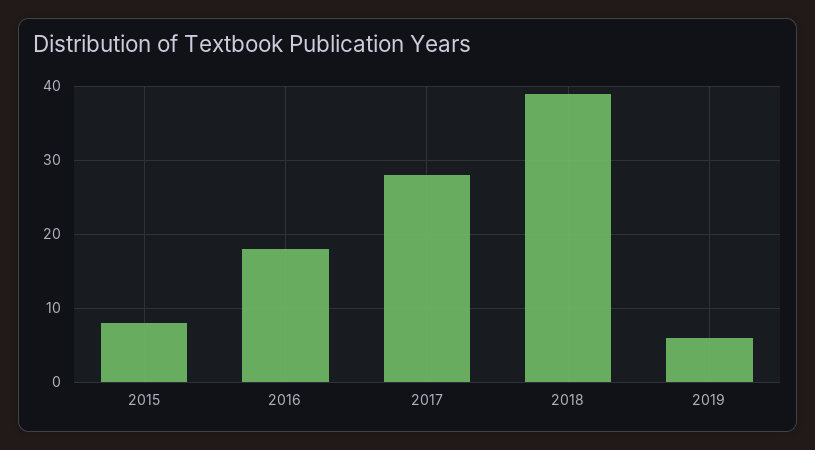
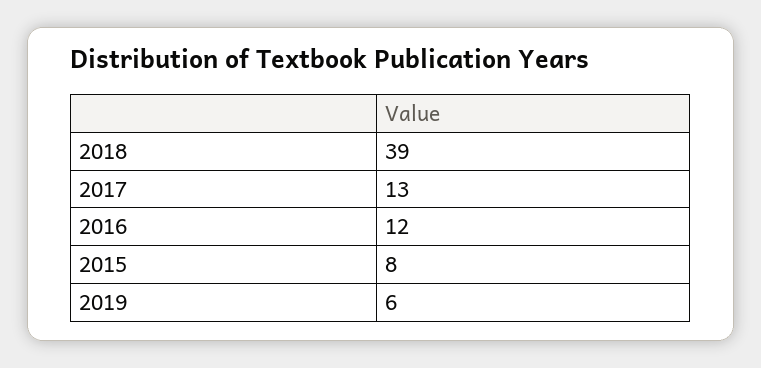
  {
    "2015": 8,
-   "2016": 18,
+   "2016": 12,
-   "2017": 28,
+   "2017": 13,
    "2018": 39,
    "2019": 6
  }

